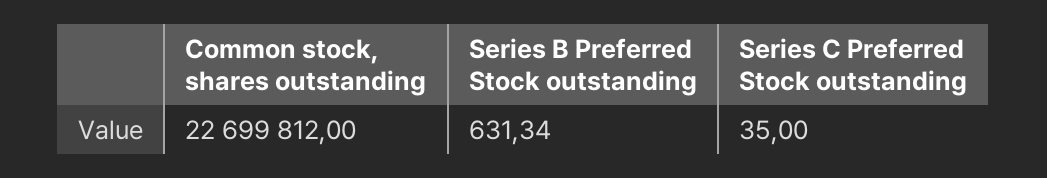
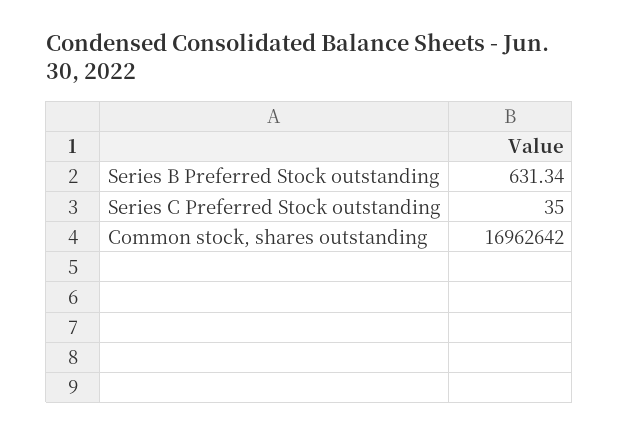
  {
-   "Common stock, shares outstanding": 22699812,
+   "Common stock, shares outstanding": 16962642,
    "Series B Preferred Stock outstanding": 631.34,
    "Series C Preferred Stock outstanding": 35
  }

